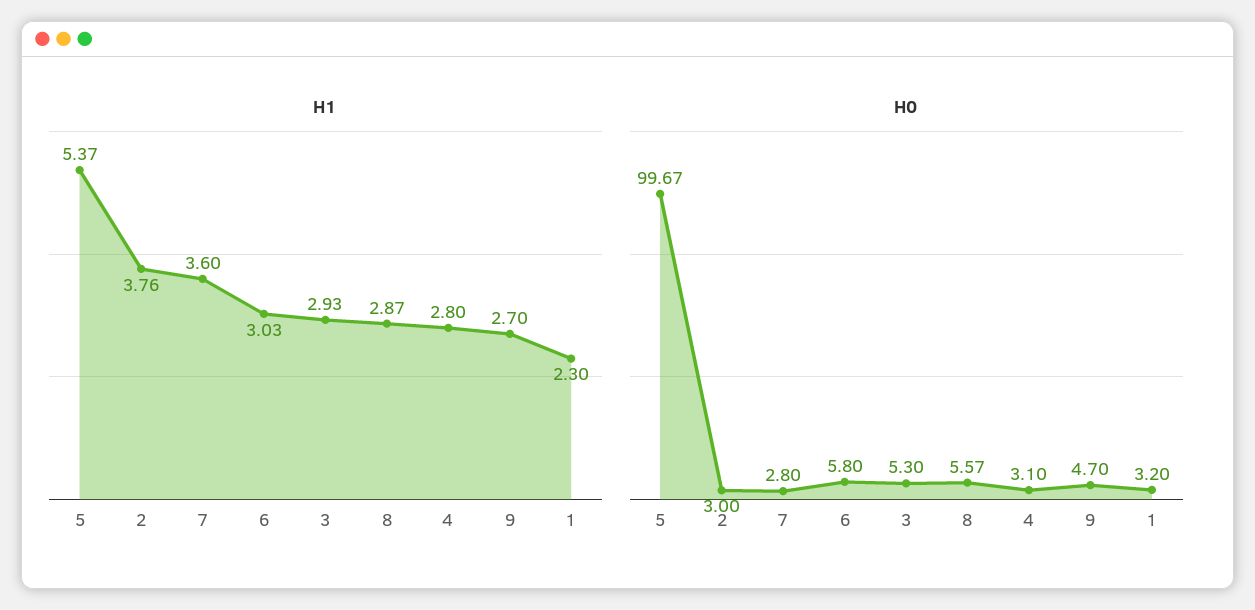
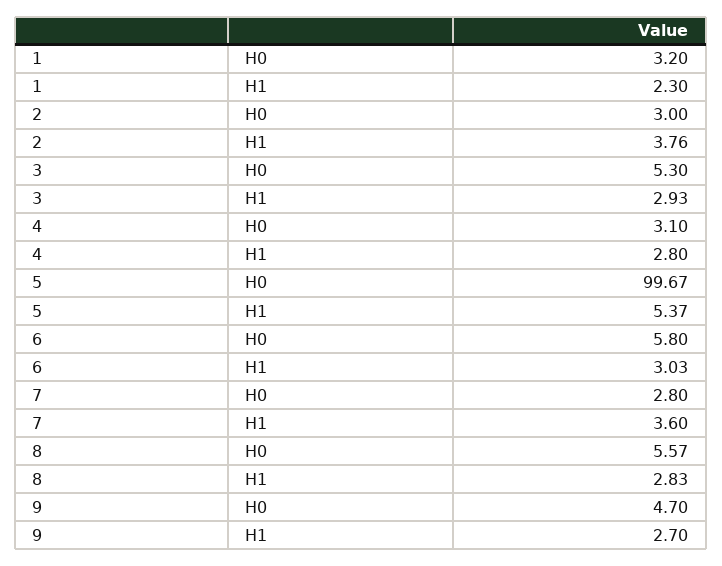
  {
    "H1": {
      "5": 5.37,
      "2": 3.76,
      "7": 3.6,
      "6": 3.03,
      "3": 2.93,
-     "8": 2.87,
+     "8": 2.83,
      "4": 2.8,
      "9": 2.7,
      "1": 2.3
    },
    "H0": {
      "5": 99.67,
      "2": 3,
      "7": 2.8,
      "6": 5.8,
      "3": 5.3,
      "8": 5.57,
      "4": 3.1,
      "9": 4.7,
      "1": 3.2
    }
  }

